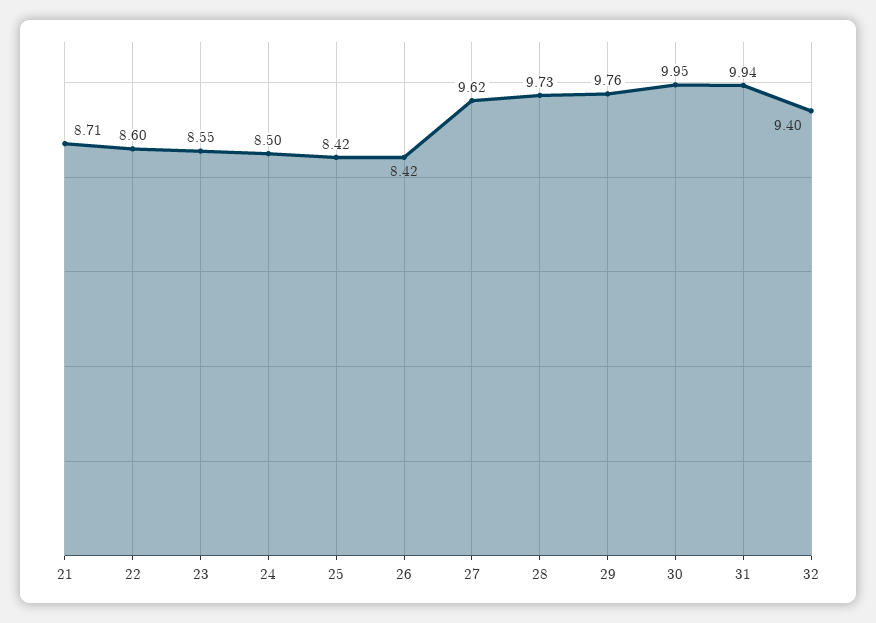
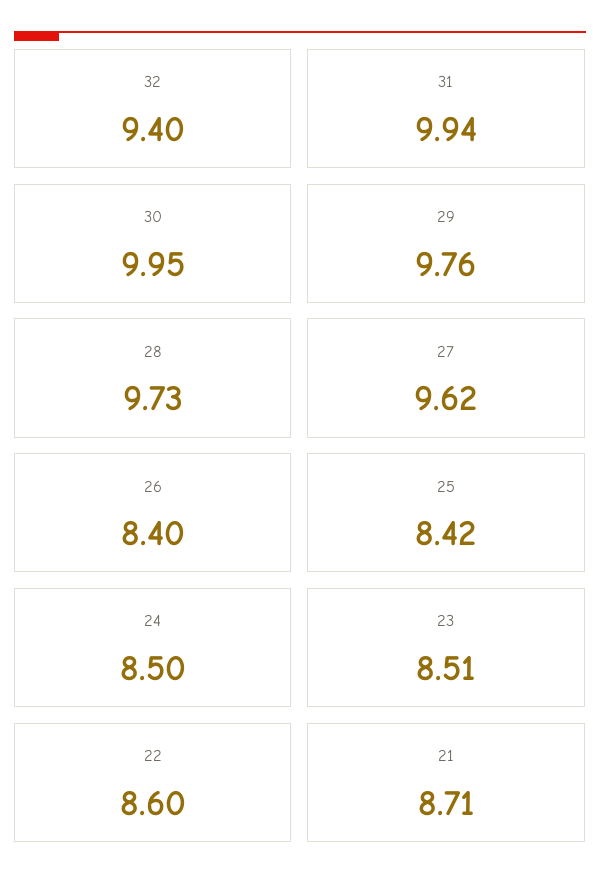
  {
    "21": 8.71,
    "22": 8.6,
-   "23": 8.55,
+   "23": 8.51,
    "24": 8.5,
    "25": 8.42,
-   "26": 8.42,
+   "26": 8.4,
    "27": 9.62,
    "28": 9.73,
    "29": 9.76,
    "30": 9.95,
    "31": 9.94,
    "32": 9.4
  }

